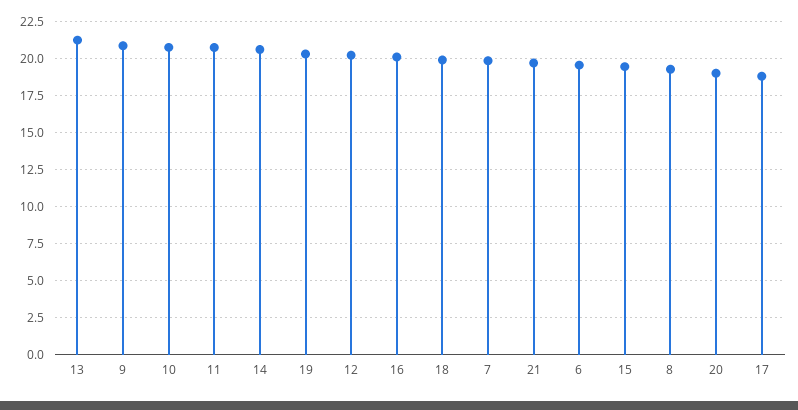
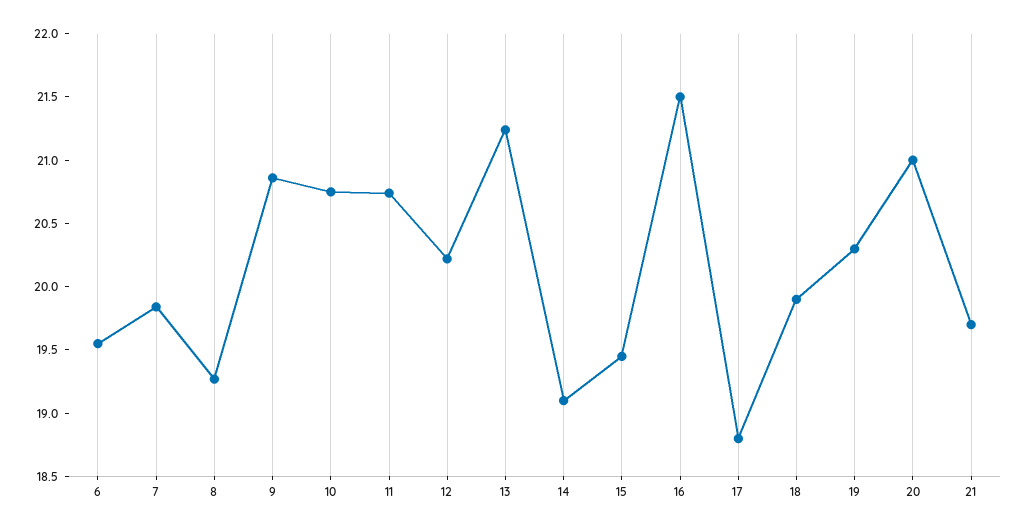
  {
    "13": 21.2,
    "9": 20.9,
    "10": 20.8,
    "11": 20.7,
-   "14": 20.5,
+   "14": 19.1,
    "19": 20.3,
    "12": 20.2,
-   "16": 20,
+   "16": 21.5,
    "18": 19.9,
    "7": 19.8,
    "21": 19.7,
    "6": 19.6,
    "15": 19.5,
    "8": 19.3,
-   "20": 19,
+   "20": 21,
    "17": 18.8
  }

